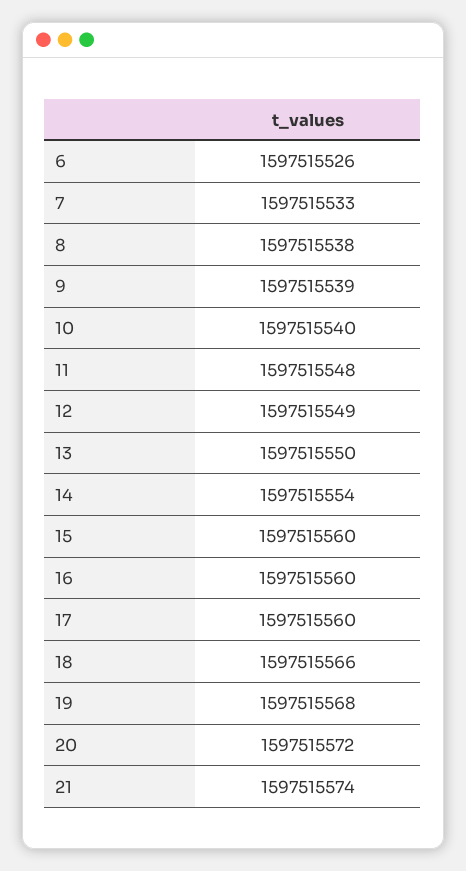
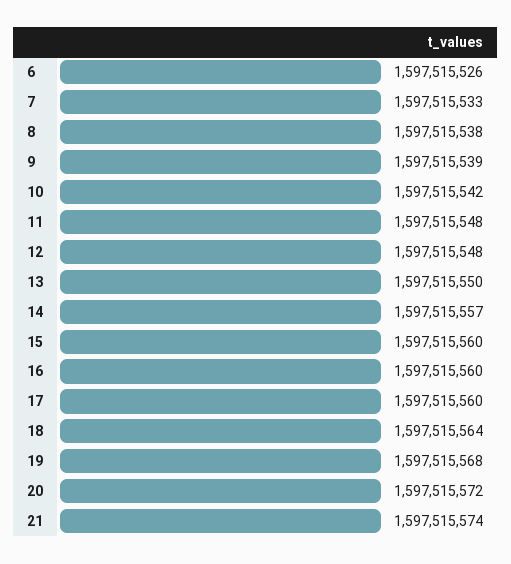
  {
    "6": 1597515526,
    "7": 1597515533,
    "8": 1597515538,
    "9": 1597515539,
-   "10": 1597515540,
+   "10": 1597515542,
    "11": 1597515548,
-   "12": 1597515549,
+   "12": 1597515548,
    "13": 1597515550,
-   "14": 1597515554,
+   "14": 1597515557,
    "15": 1597515560,
    "16": 1597515560,
    "17": 1597515560,
-   "18": 1597515566,
+   "18": 1597515564,
    "19": 1597515568,
    "20": 1597515572,
    "21": 1597515574
  }

